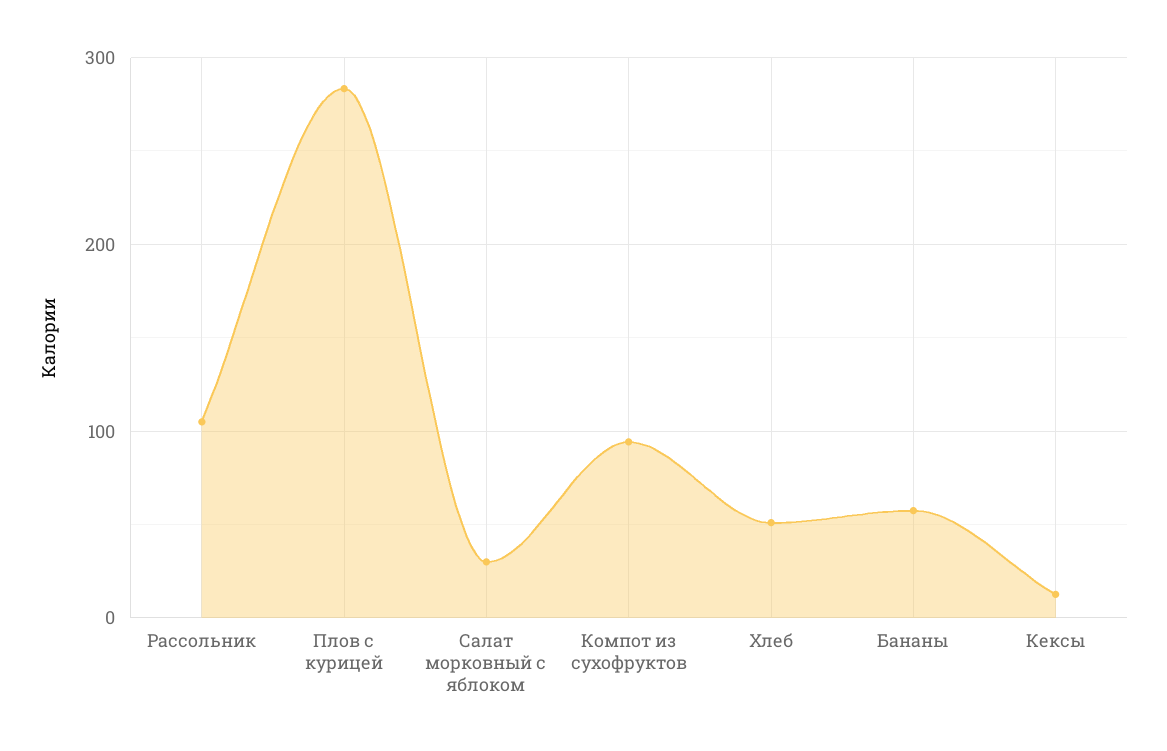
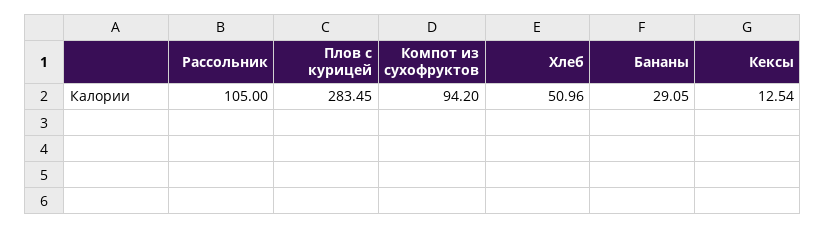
  {
    "Рассольник": 105,
    "Плов с курицей": 283.45,
-   "Салат морковный с яблоком": 30,
    "Компот из сухофруктов": 94.2,
    "Хлеб": 50.96,
-   "Бананы": 60,
+   "Бананы": 29.05,
    "Кексы": 12.54
  }

